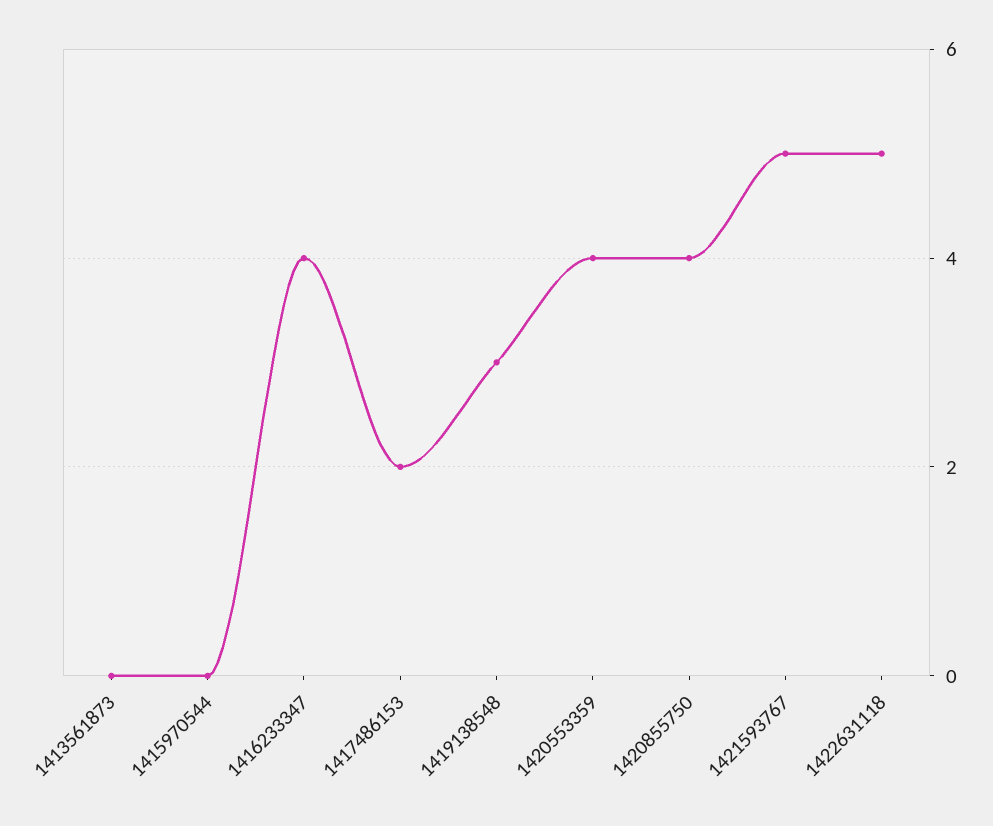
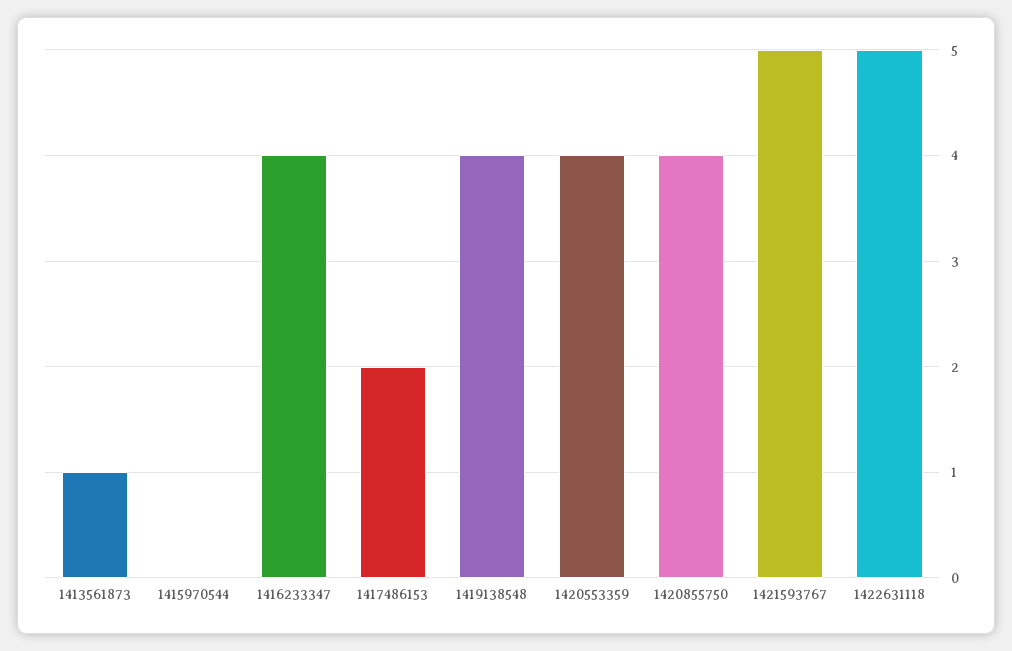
  {
-   "1413561873": 0,
+   "1413561873": 1,
    "1415970544": 0,
    "1416233347": 4,
    "1417486153": 2,
-   "1419138548": 3,
+   "1419138548": 4,
    "1420553359": 4,
    "1420855750": 4,
    "1421593767": 5,
    "1422631118": 5
  }

